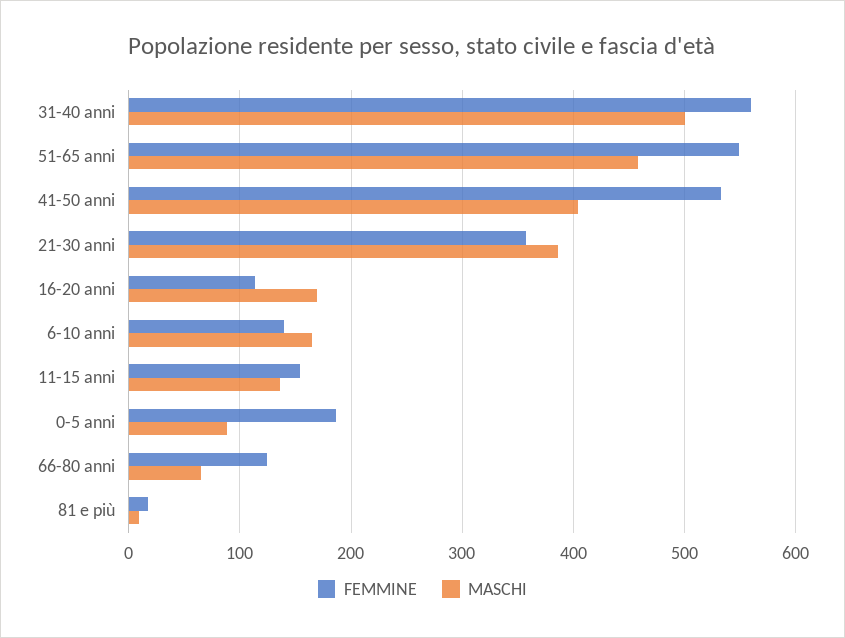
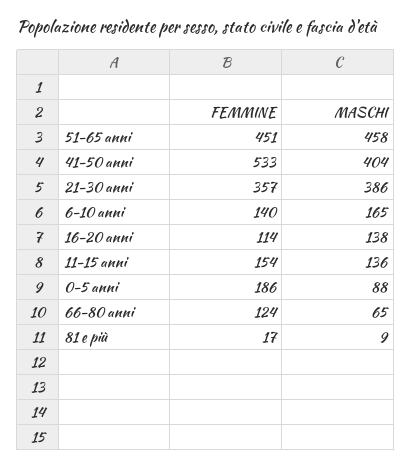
  {
    "FEMMINE": {
-     "31-40 anni": 560,
-     "51-65 anni": 550,
+     "51-65 anni": 451,
      "41-50 anni": 533,
      "21-30 anni": 357,
      "16-20 anni": 114,
      "6-10 anni": 140,
      "11-15 anni": 154,
      "0-5 anni": 186,
      "66-80 anni": 124,
      "81 e più": 17
    },
    "MASCHI": {
-     "31-40 anni": 500,
      "51-65 anni": 458,
      "41-50 anni": 404,
      "21-30 anni": 386,
-     "16-20 anni": 170,
+     "16-20 anni": 138,
      "6-10 anni": 165,
      "11-15 anni": 136,
      "0-5 anni": 88,
      "66-80 anni": 65,
      "81 e più": 9
    }
  }

